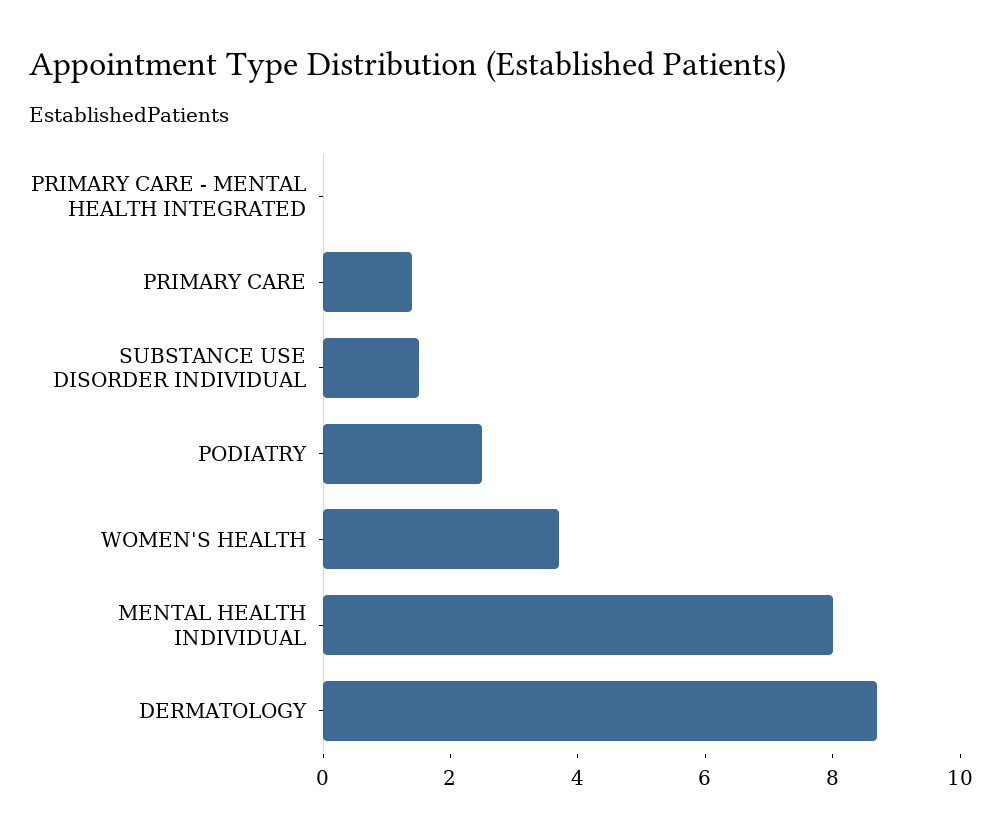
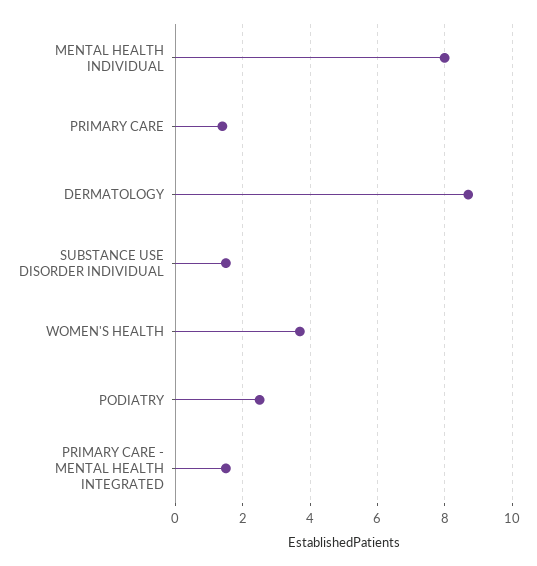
  {
-   "PRIMARY CARE - MENTAL HEALTH INTEGRATED": 0,
+   "PRIMARY CARE - MENTAL HEALTH INTEGRATED": 1.5,
    "PRIMARY CARE": 1.5,
    "SUBSTANCE USE DISORDER INDIVIDUAL": 1.5,
    "PODIATRY": 2.5,
    "WOMEN'S HEALTH": 3.5,
    "MENTAL HEALTH INDIVIDUAL": 8,
    "DERMATOLOGY": 8.5
  }

